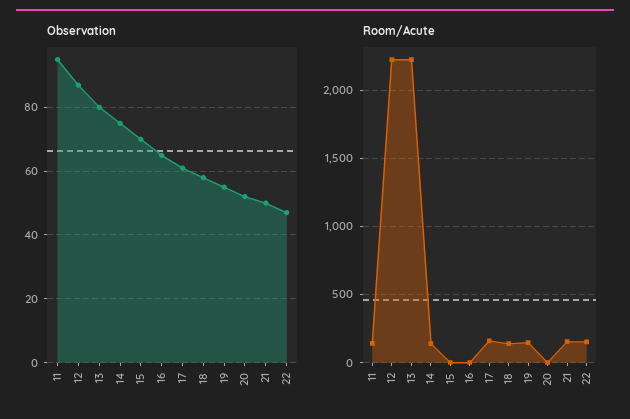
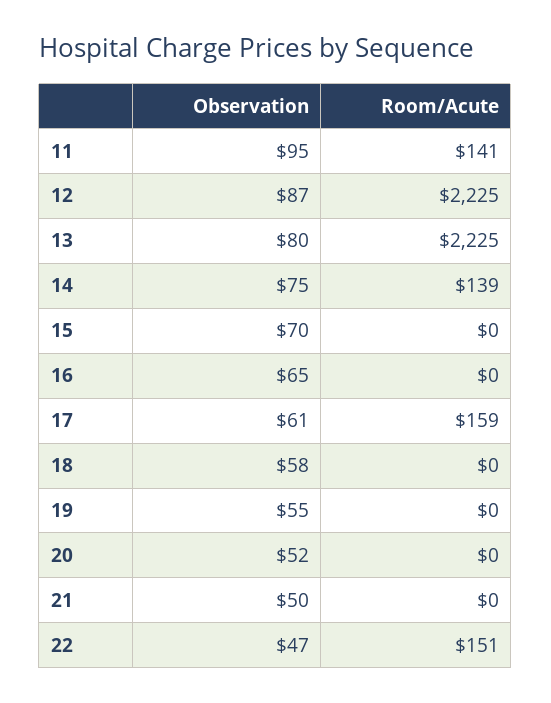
  {
    "Observation": {
      "11": 95,
      "12": 87,
      "13": 80,
      "14": 75,
      "15": 70,
      "16": 65,
      "17": 61,
      "18": 58,
      "19": 55,
      "20": 52,
      "21": 50,
      "22": 47
    },
    "Room/Acute": {
      "11": 141,
      "12": 2225,
      "13": 2225,
      "14": 139,
      "15": 0,
      "16": 0,
      "17": 159,
-     "18": 150,
+     "18": 0,
-     "19": 150,
+     "19": 0,
      "20": 0,
-     "21": 150,
+     "21": 0,
      "22": 151
    }
  }

